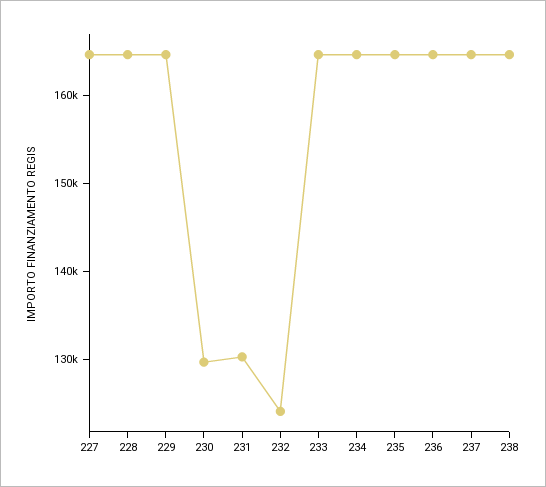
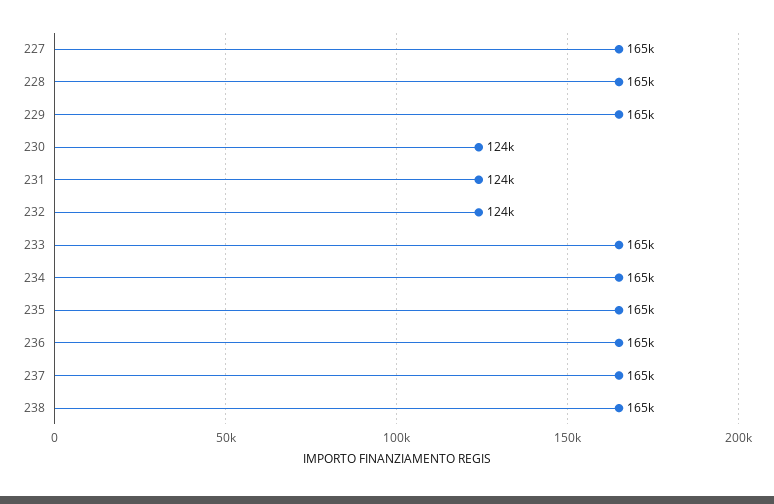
  {
    "227": 165000,
    "228": 165000,
    "229": 165000,
-   "230": 130000,
+   "230": 124000,
-   "231": 130000,
+   "231": 124000,
    "232": 124000,
    "233": 165000,
    "234": 165000,
    "235": 165000,
    "236": 165000,
    "237": 165000,
    "238": 165000
  }

